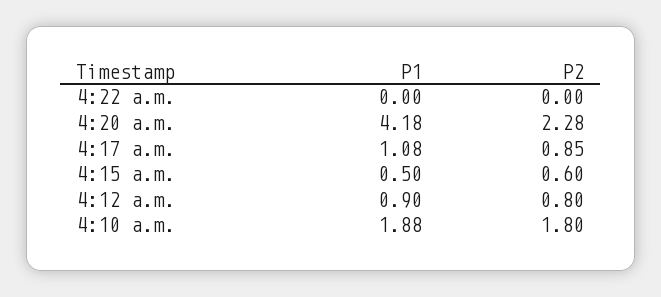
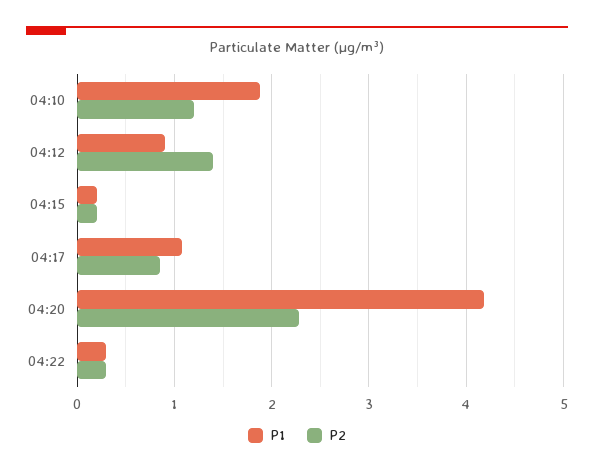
  {
    "P1": {
-     "4:22 a.m.": 0,
+     "4:22 a.m.": 0.3,
      "4:20 a.m.": 4.18,
      "4:17 a.m.": 1.08,
-     "4:15 a.m.": 0.5,
+     "4:15 a.m.": 0.2,
      "4:12 a.m.": 0.9,
      "4:10 a.m.": 1.88
    },
    "P2": {
-     "4:22 a.m.": 0,
+     "4:22 a.m.": 0.3,
      "4:20 a.m.": 2.28,
      "4:17 a.m.": 0.85,
-     "4:15 a.m.": 0.6,
+     "4:15 a.m.": 0.2,
-     "4:12 a.m.": 0.8,
+     "4:12 a.m.": 1.4,
-     "4:10 a.m.": 1.8
+     "4:10 a.m.": 1.2
    }
  }

